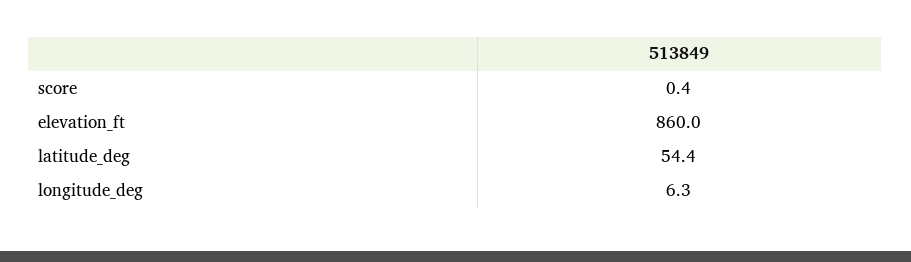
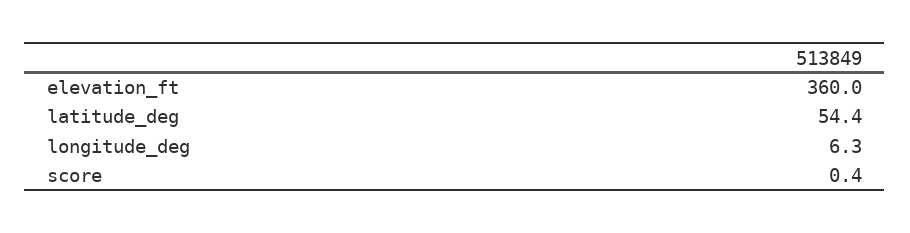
  {
    "score": 0.4,
-   "elevation_ft": 860,
+   "elevation_ft": 360,
    "latitude_deg": 54.4,
    "longitude_deg": 6.3
  }

